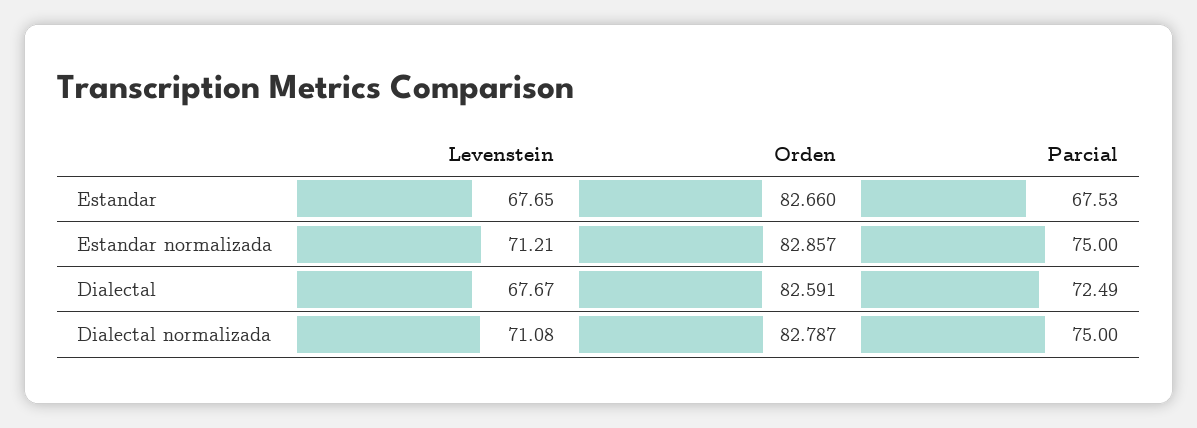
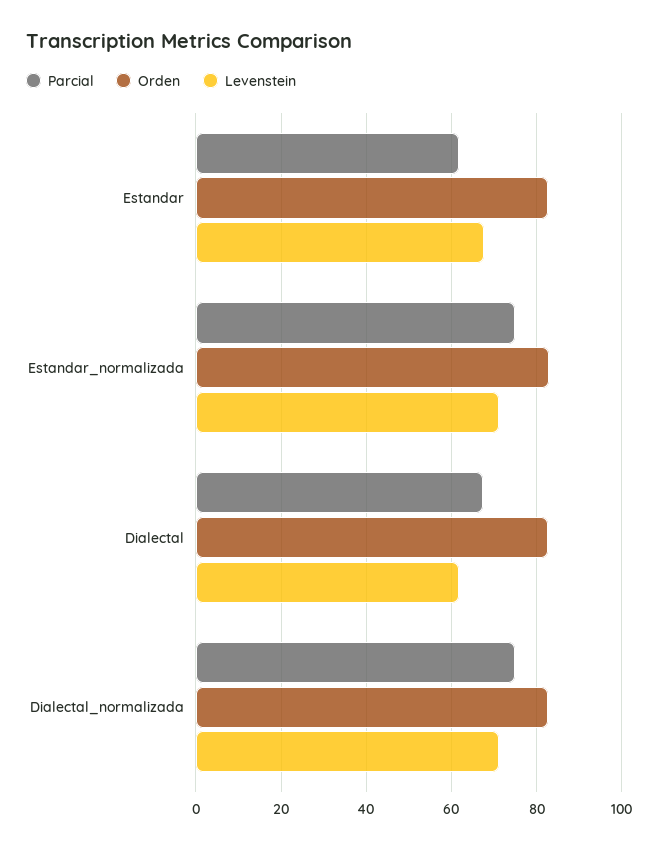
  {
    "Levenstein": {
      "Estandar": 67.65,
      "Estandar normalizada": 71.21,
-     "Dialectal": 67.67,
+     "Dialectal": 62,
      "Dialectal normalizada": 71.08
    },
    "Orden": {
      "Estandar": 82.66,
      "Estandar normalizada": 82.857,
      "Dialectal": 82.591,
      "Dialectal normalizada": 82.787
    },
    "Parcial": {
-     "Estandar": 67.53,
+     "Estandar": 62,
      "Estandar normalizada": 75,
-     "Dialectal": 72.49,
+     "Dialectal": 68,
      "Dialectal normalizada": 75
    }
  }

